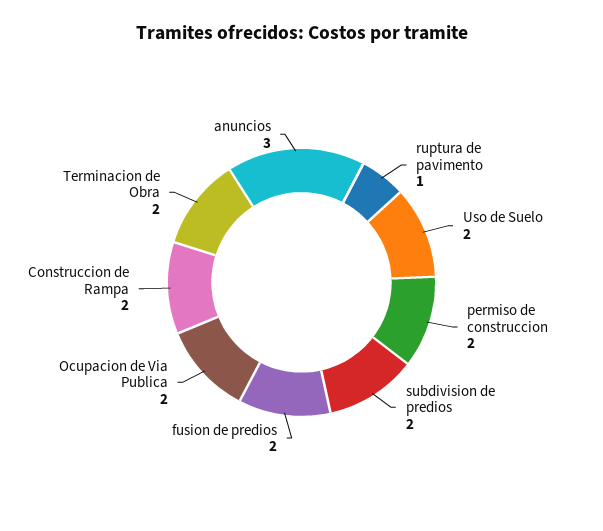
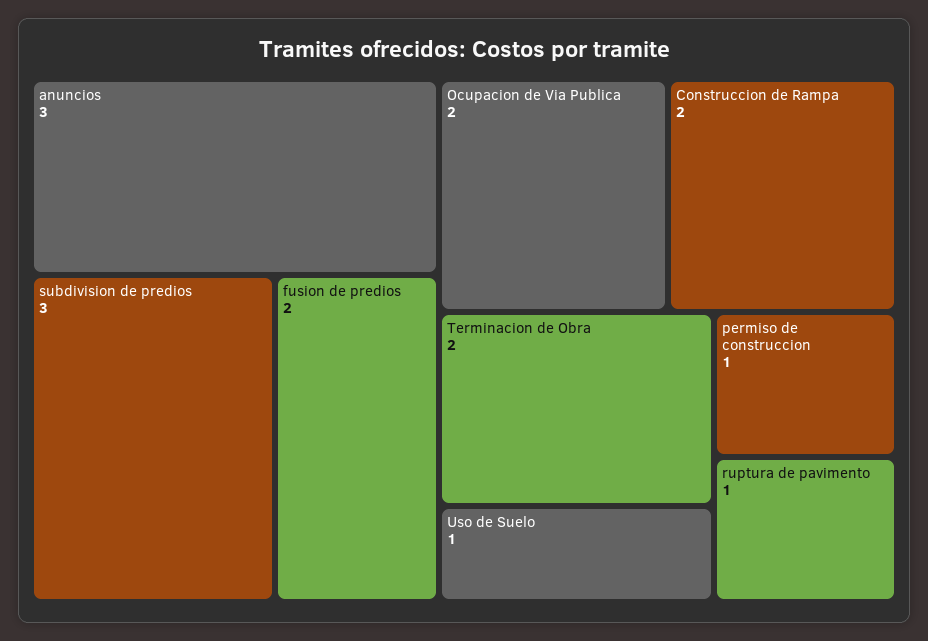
  {
    "ruptura de pavimento": 1,
-   "Uso de Suelo": 2,
+   "Uso de Suelo": 1,
-   "permiso de construccion": 2,
+   "permiso de construccion": 1,
-   "subdivision de predios": 2,
+   "subdivision de predios": 3,
    "fusion de predios": 2,
    "Ocupacion de Via Publica": 2,
    "Construccion de Rampa": 2,
    "Terminacion de Obra": 2,
    "anuncios": 3
  }

